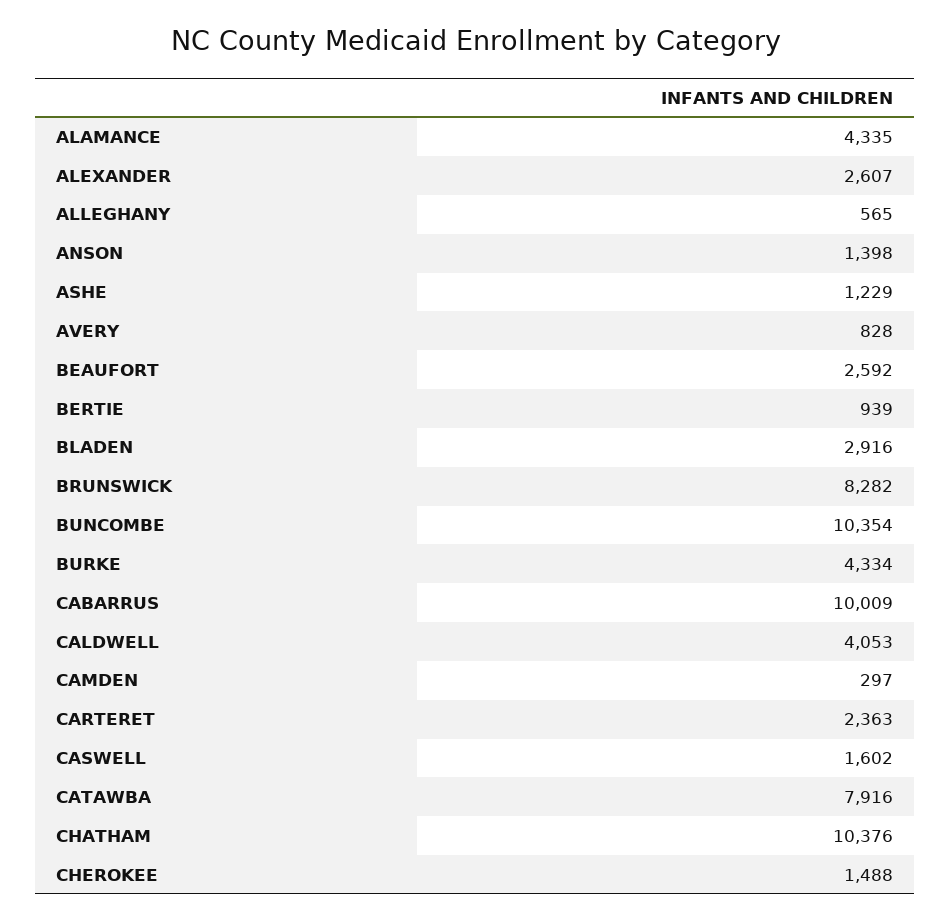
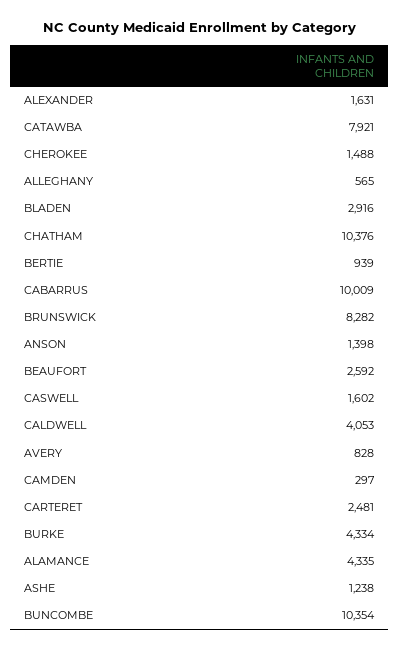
  {
    "ALAMANCE": 4335,
-   "ALEXANDER": 2607,
+   "ALEXANDER": 1631,
    "ALLEGHANY": 565,
    "ANSON": 1398,
-   "ASHE": 1229,
+   "ASHE": 1238,
    "AVERY": 828,
    "BEAUFORT": 2592,
    "BERTIE": 939,
    "BLADEN": 2916,
    "BRUNSWICK": 8282,
    "BUNCOMBE": 10354,
    "BURKE": 4334,
    "CABARRUS": 10009,
    "CALDWELL": 4053,
    "CAMDEN": 297,
-   "CARTERET": 2363,
+   "CARTERET": 2481,
    "CASWELL": 1602,
-   "CATAWBA": 7916,
+   "CATAWBA": 7921,
    "CHATHAM": 10376,
    "CHEROKEE": 1488
  }

